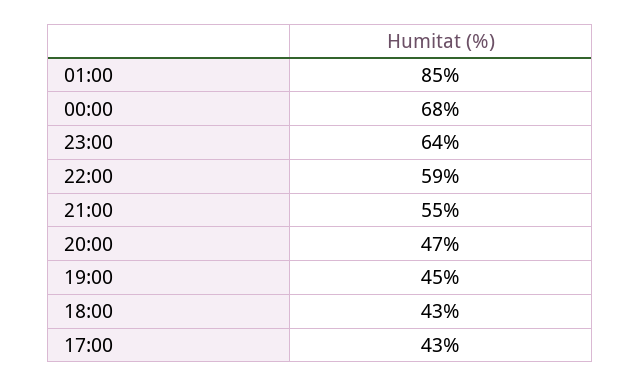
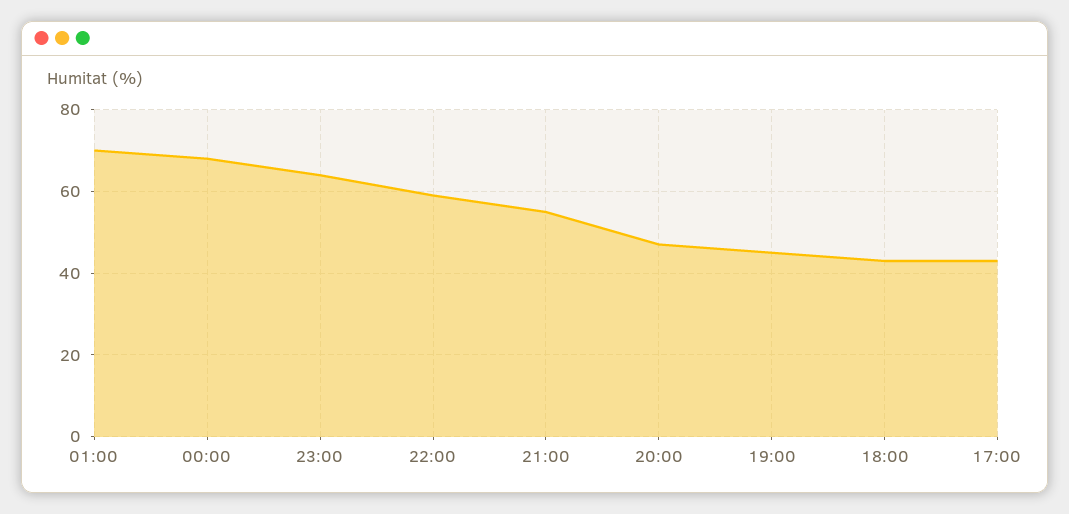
  {
-   "01:00": 85,
+   "01:00": 70,
    "00:00": 68,
    "23:00": 64,
    "22:00": 59,
    "21:00": 55,
    "20:00": 47,
    "19:00": 45,
    "18:00": 43,
    "17:00": 43
  }

